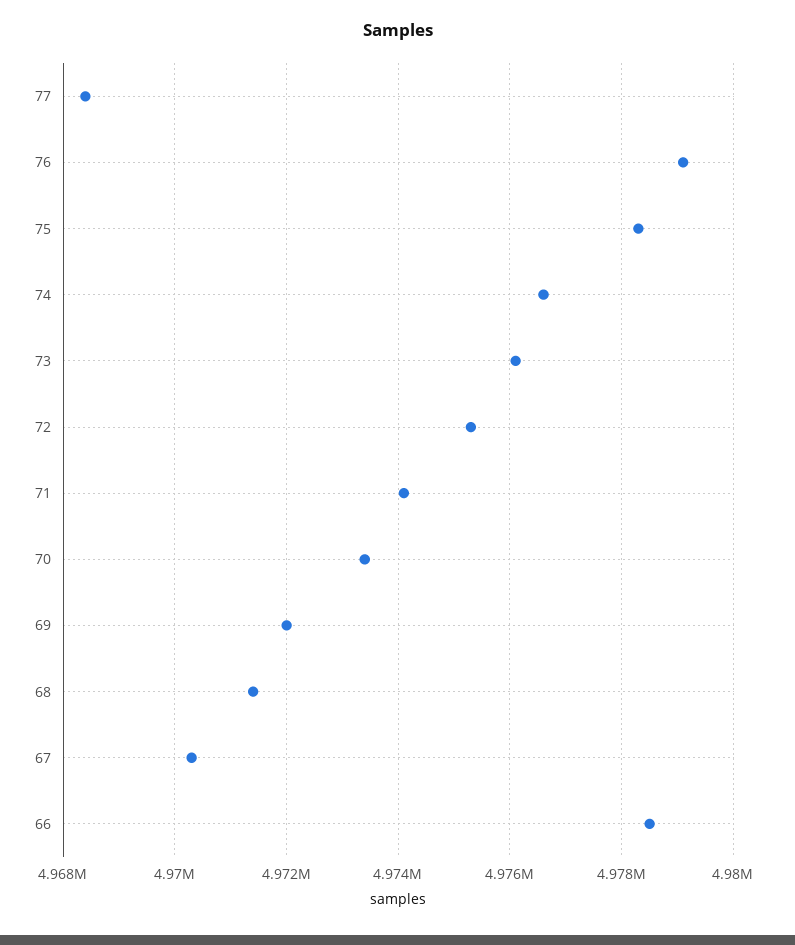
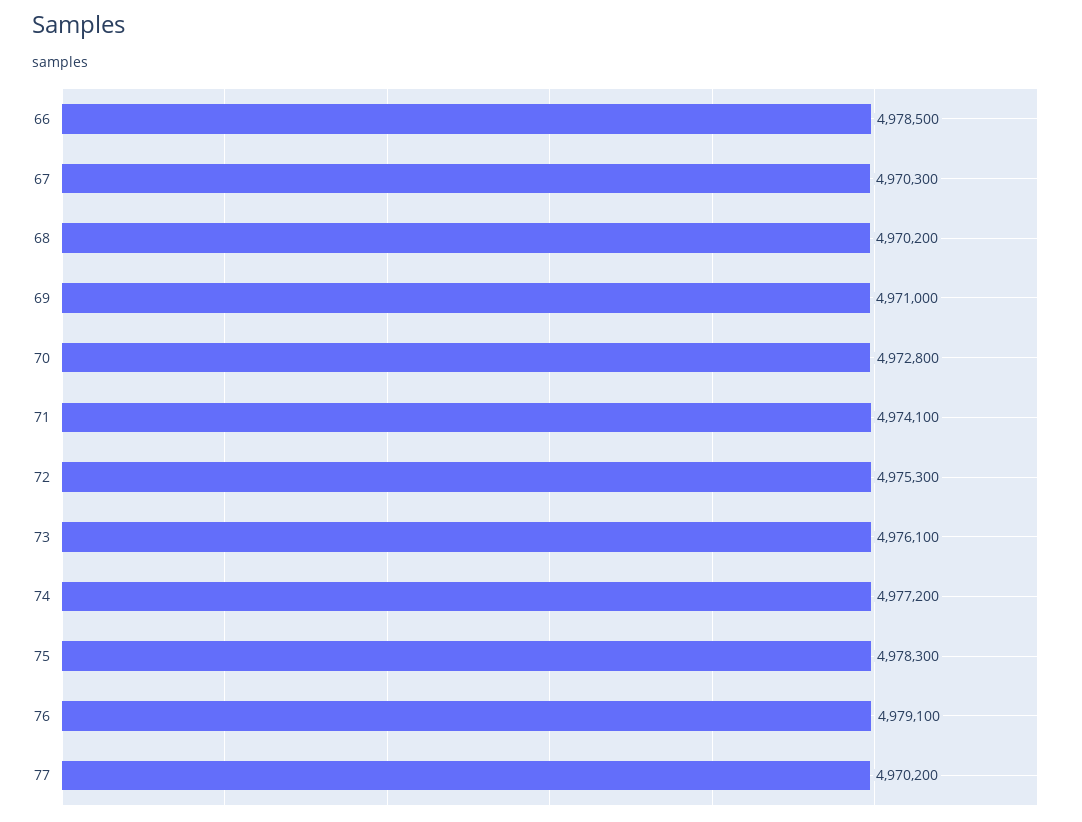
  {
-   "77": 4968400,
+   "77": 4970200,
    "76": 4979100,
    "75": 4978300,
-   "74": 4976600,
+   "74": 4977200,
    "73": 4976100,
    "72": 4975300,
    "71": 4974100,
-   "70": 4973400,
+   "70": 4972800,
-   "69": 4972000,
+   "69": 4971000,
-   "68": 4971400,
+   "68": 4970200,
    "67": 4970300,
    "66": 4978500
  }

